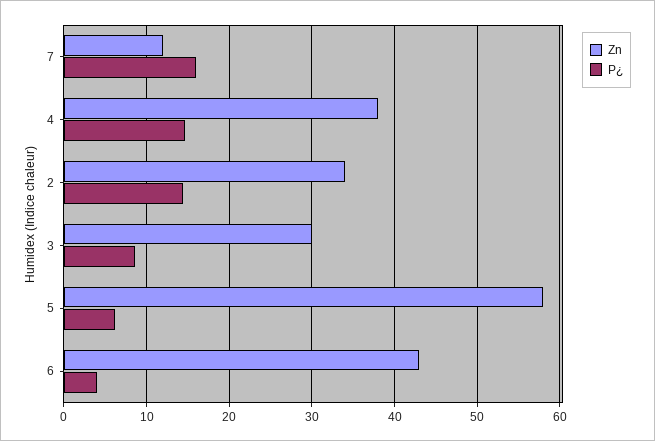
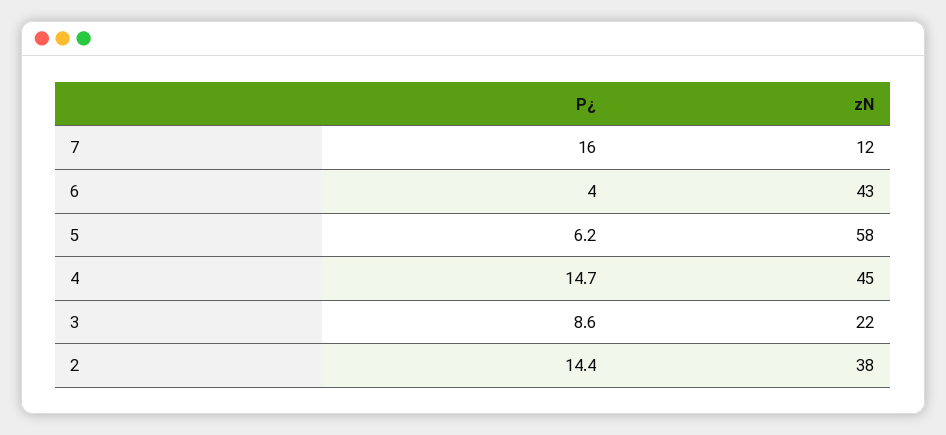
  {
    "Zn": {
      "7": 12,
-     "4": 38,
+     "4": 45,
-     "2": 34,
+     "2": 38,
-     "3": 30,
+     "3": 22,
      "5": 58,
      "6": 43
    },
    "P¿": {
      "7": 16,
      "4": 14.7,
      "2": 14.4,
      "3": 8.6,
      "5": 6.2,
      "6": 4
    }
  }

